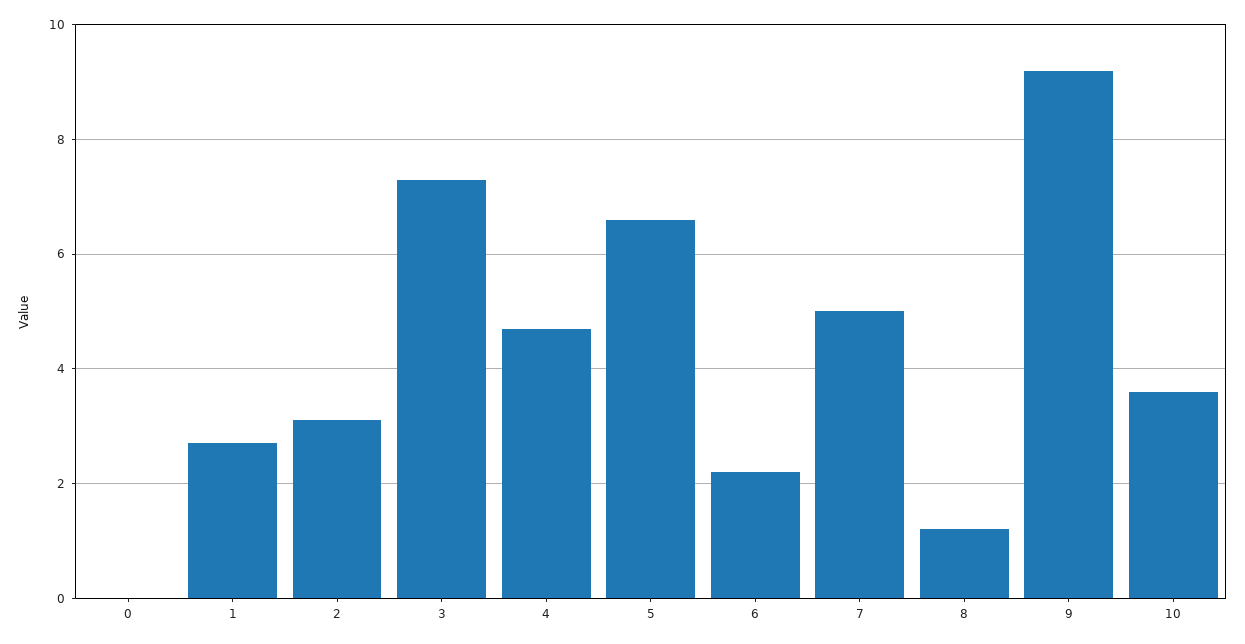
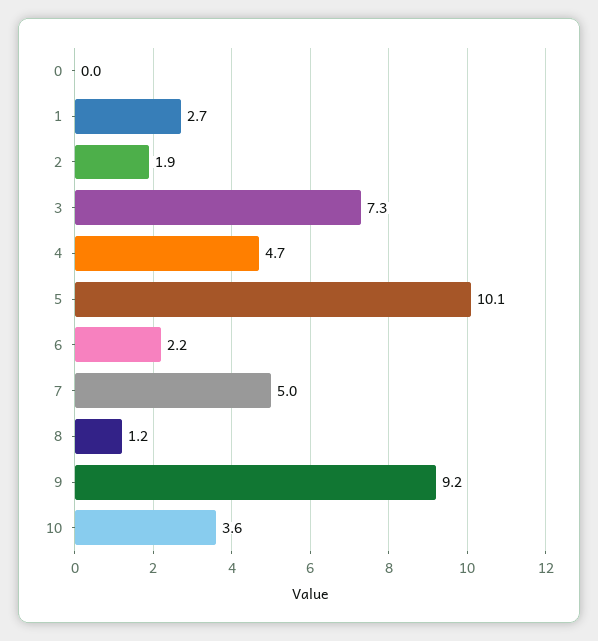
  {
    "0": 0,
    "1": 2.7,
-   "2": 3,
+   "2": 1.9,
    "3": 7.3,
    "4": 4.7,
-   "5": 6.5,
+   "5": 10.1,
    "6": 2.2,
    "7": 5,
    "8": 1.2,
    "9": 9.2,
    "10": 3.6
  }

